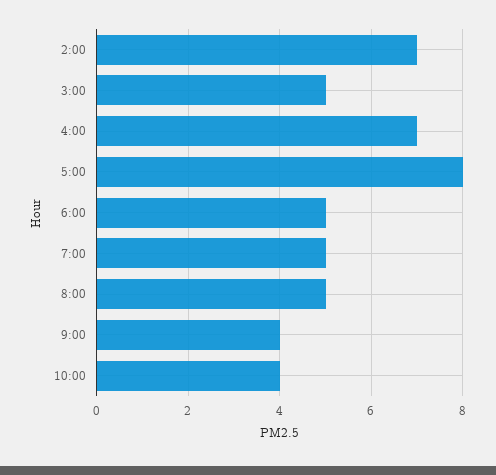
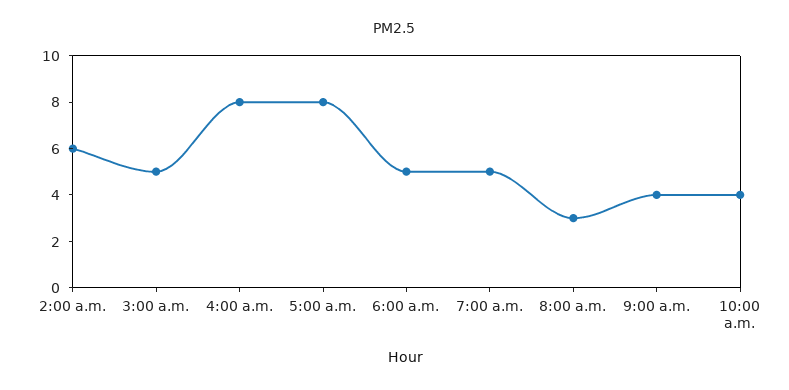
  {
-   "2:00": 7,
+   "2:00": 6,
    "3:00": 5,
-   "4:00": 7,
+   "4:00": 8,
    "5:00": 8,
    "6:00": 5,
    "7:00": 5,
-   "8:00": 5,
+   "8:00": 3,
    "9:00": 4,
    "10:00": 4
  }

